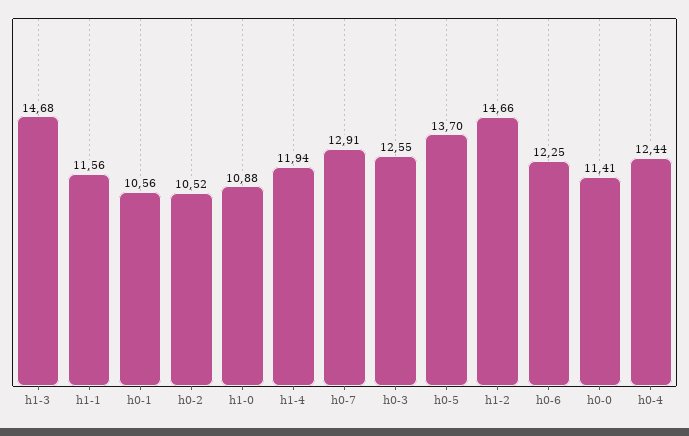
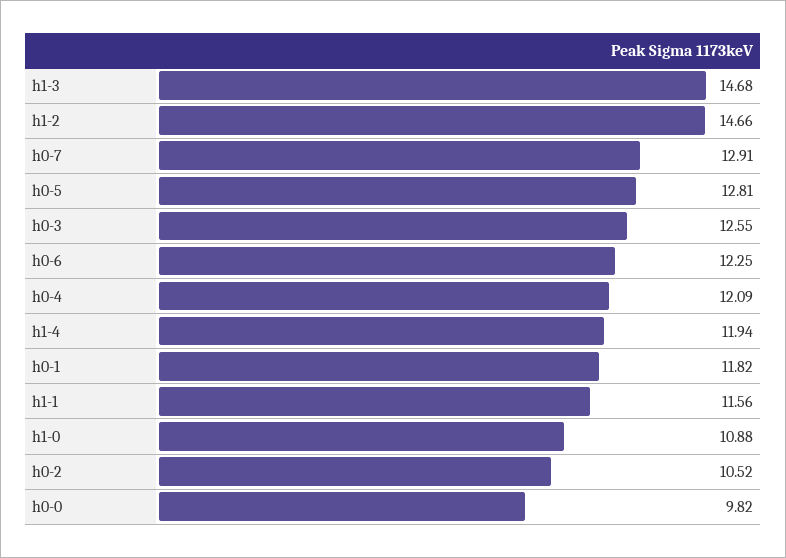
  {
    "h1-3": 14.68,
    "h1-1": 11.56,
-   "h0-1": 10.56,
+   "h0-1": 11.82,
    "h0-2": 10.52,
    "h1-0": 10.88,
    "h1-4": 11.94,
    "h0-7": 12.91,
    "h0-3": 12.55,
-   "h0-5": 13.7,
+   "h0-5": 12.81,
    "h1-2": 14.66,
    "h0-6": 12.25,
-   "h0-0": 11.41,
+   "h0-0": 9.82,
-   "h0-4": 12.44
+   "h0-4": 12.09
  }

